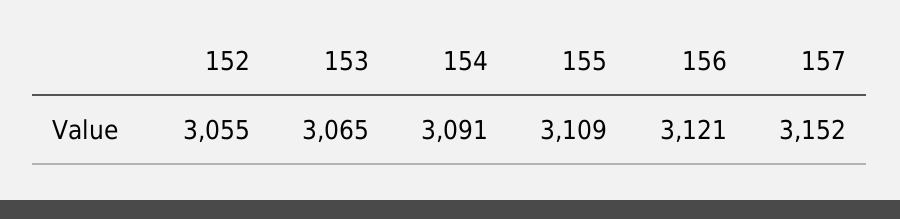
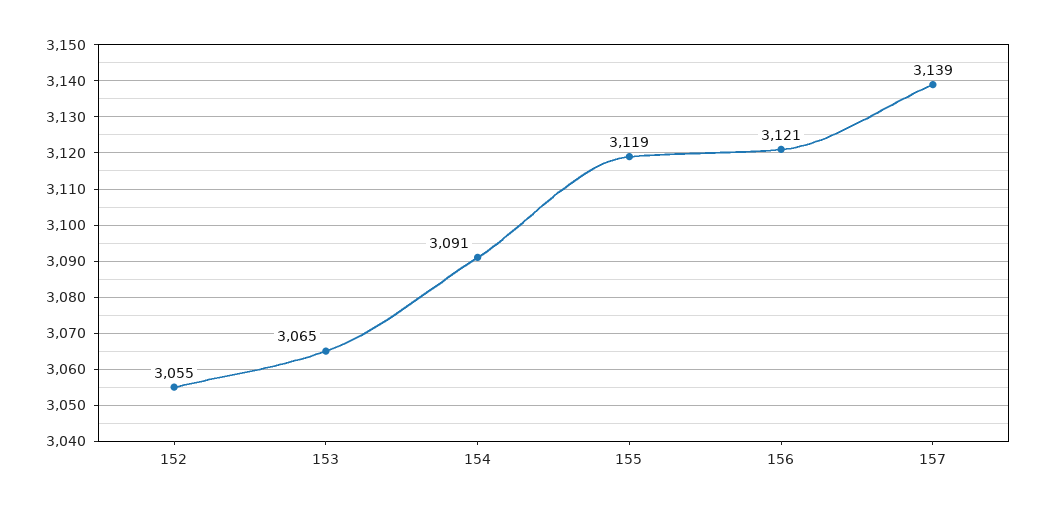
  {
    "152": 3055,
    "153": 3065,
    "154": 3091,
-   "155": 3109,
+   "155": 3119,
    "156": 3121,
-   "157": 3152
+   "157": 3139
  }

